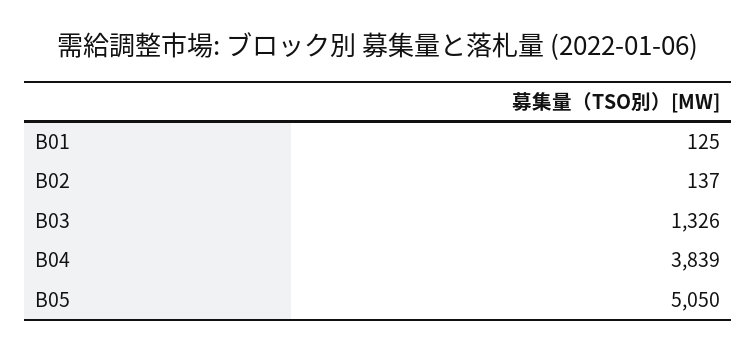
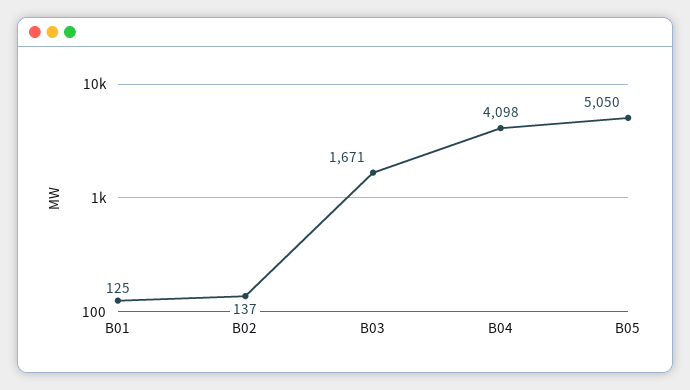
  {
    "B01": 125,
    "B02": 137,
-   "B03": 1326,
+   "B03": 1671,
-   "B04": 3839,
+   "B04": 4098,
    "B05": 5050
  }

